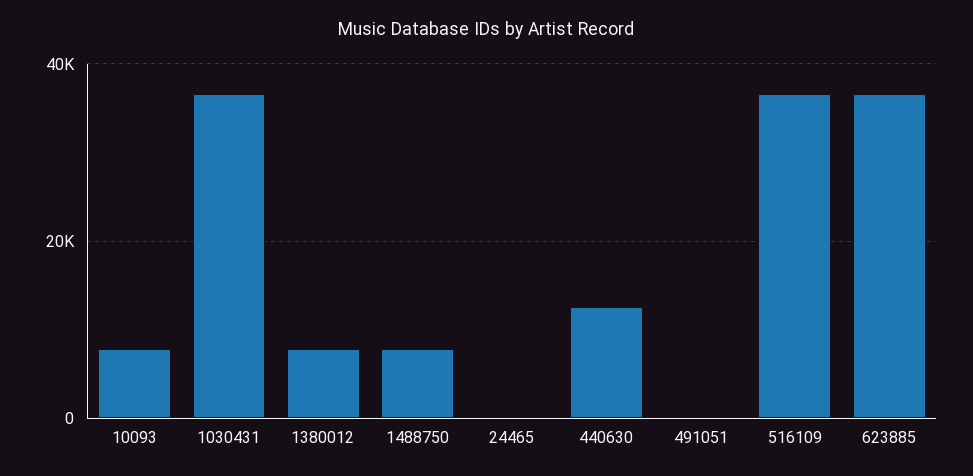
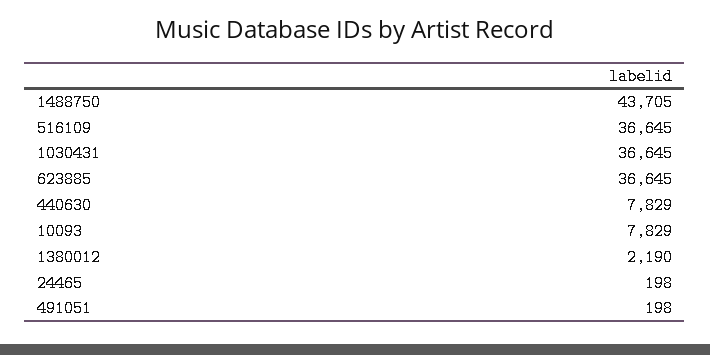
  {
    "10093": 7829,
    "1030431": 36645,
-   "1380012": 8000,
+   "1380012": 2190,
-   "1488750": 8000,
+   "1488750": 43705,
    "24465": 198,
-   "440630": 12000,
+   "440630": 7829,
    "491051": 198,
    "516109": 36645,
    "623885": 36645
  }

